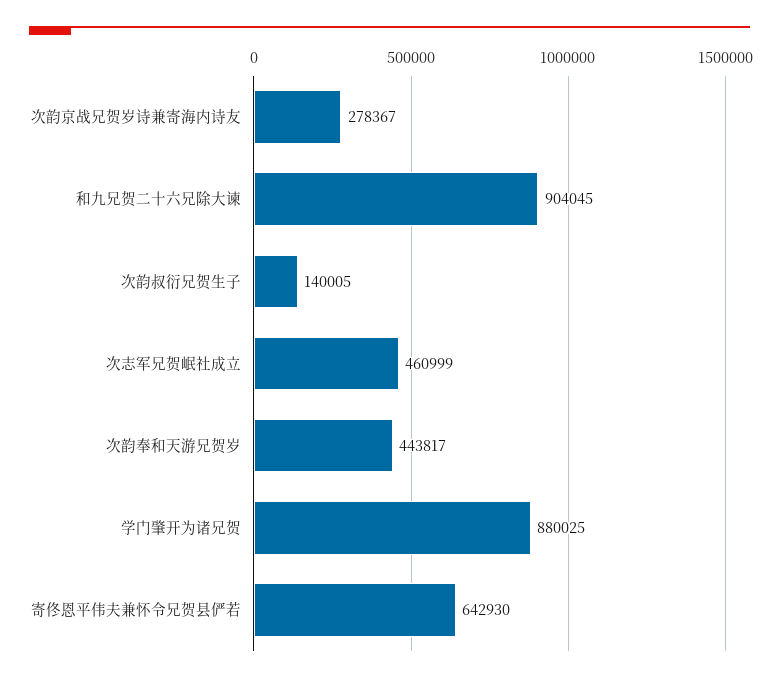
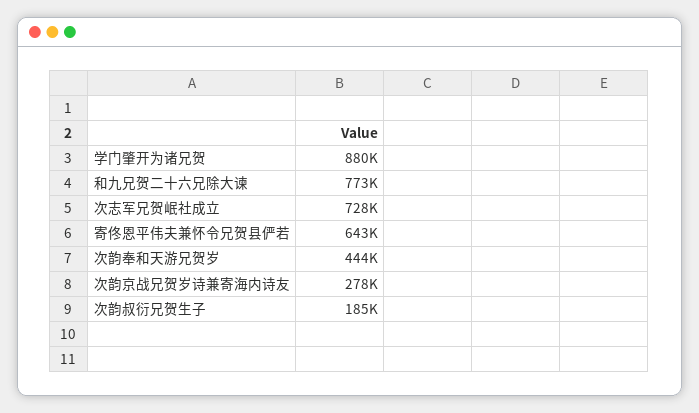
  {
    "次韵京战兄贺岁诗兼寄海内诗友": 278367,
-   "和九兄贺二十六兄除大谏": 904045,
+   "和九兄贺二十六兄除大谏": 773000,
-   "次韵叔衍兄贺生子": 140005,
+   "次韵叔衍兄贺生子": 185000,
-   "次志军兄贺岷社成立": 460999,
+   "次志军兄贺岷社成立": 728000,
    "次韵奉和天游兄贺岁": 443817,
    "学门肇开为诸兄贺": 880025,
    "寄佟恩平伟夫兼怀令兄贺县俨若": 642930
  }

